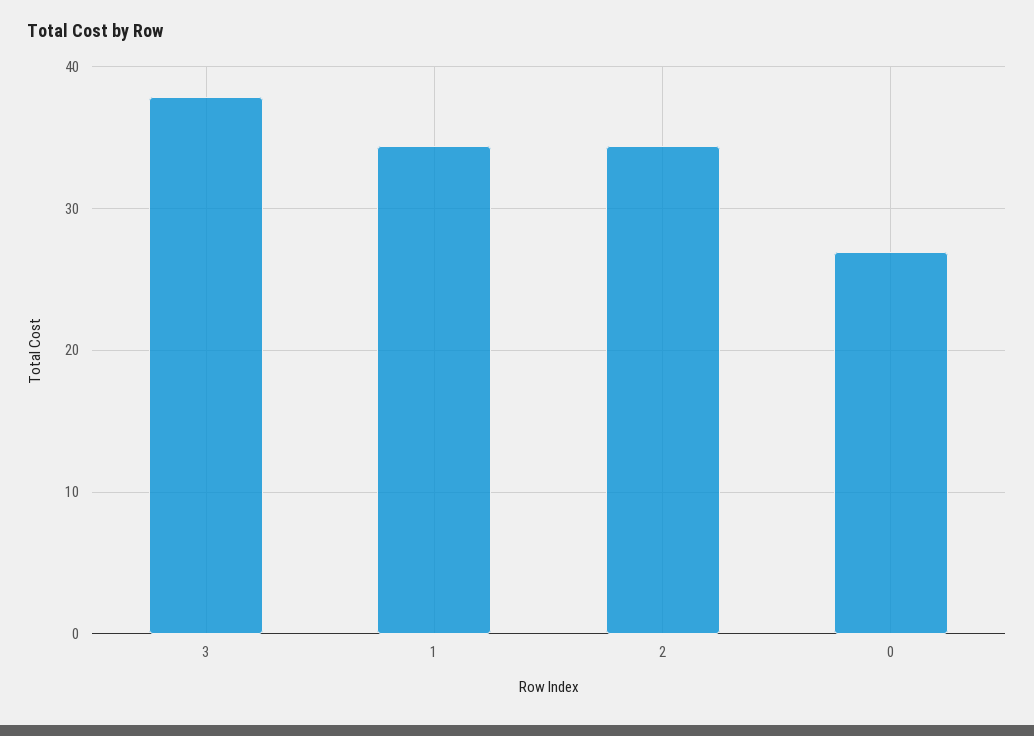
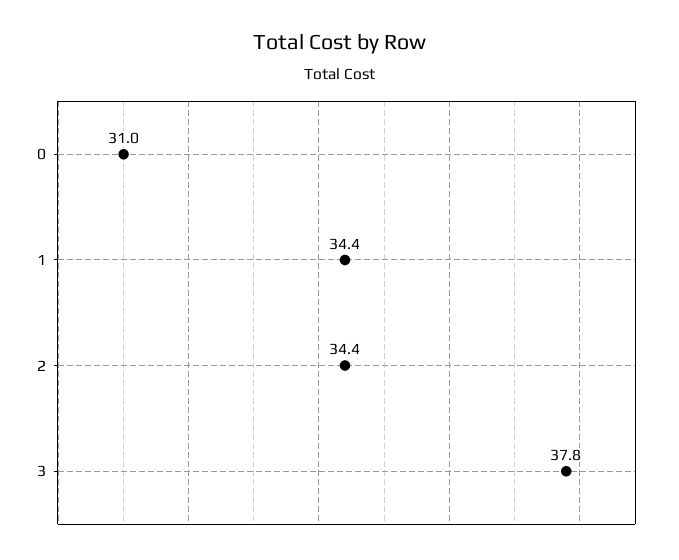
  {
    "3": 37.8,
    "1": 34.4,
    "2": 34.4,
-   "0": 27
+   "0": 31
  }

